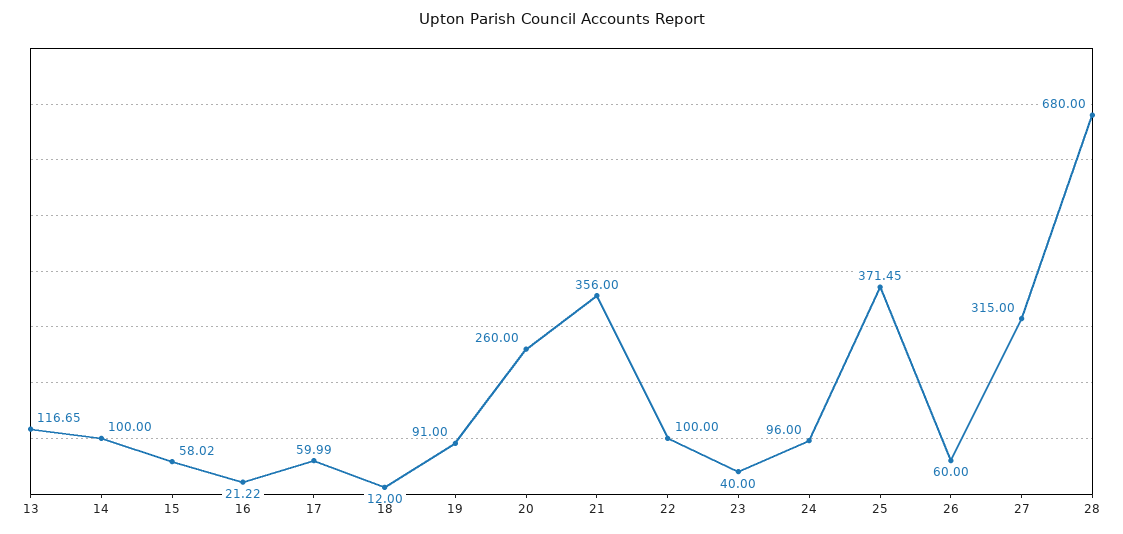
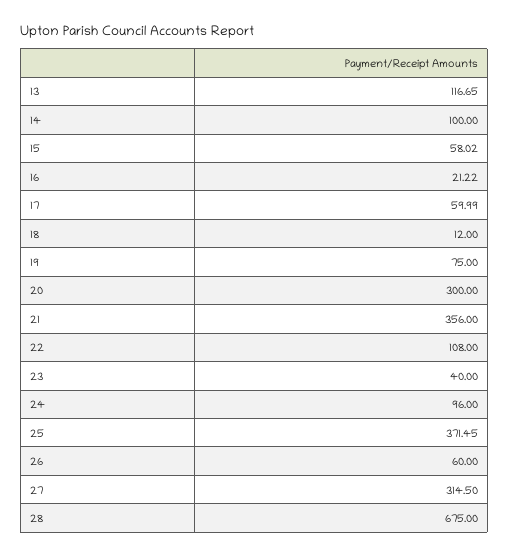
  {
    "13": 116.65,
    "14": 100,
    "15": 58.02,
    "16": 21.22,
    "17": 59.99,
    "18": 12,
-   "19": 91,
+   "19": 75,
-   "20": 260,
+   "20": 300,
    "21": 356,
-   "22": 100,
+   "22": 108,
    "23": 40,
    "24": 96,
    "25": 371.45,
    "26": 60,
-   "27": 315,
+   "27": 314.5,
-   "28": 680
+   "28": 675
  }

